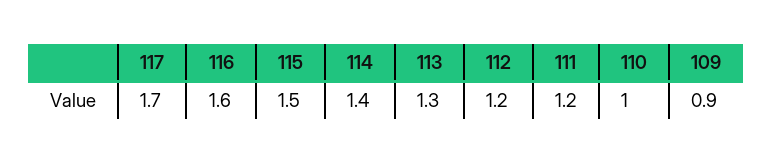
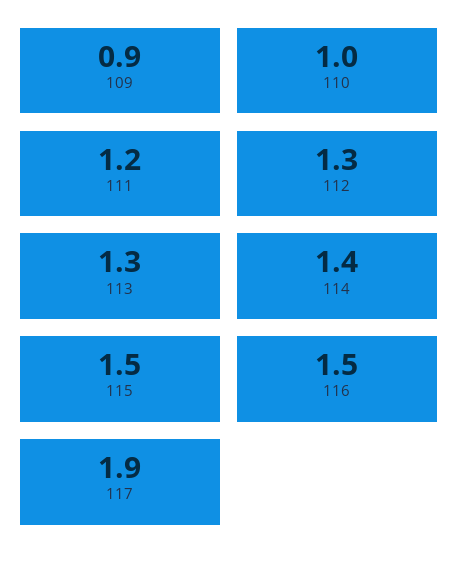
  {
-   "117": 1.7,
+   "117": 1.9,
-   "116": 1.6,
+   "116": 1.5,
    "115": 1.5,
    "114": 1.4,
    "113": 1.3,
-   "112": 1.2,
+   "112": 1.3,
    "111": 1.2,
    "110": 1,
    "109": 0.9
  }

